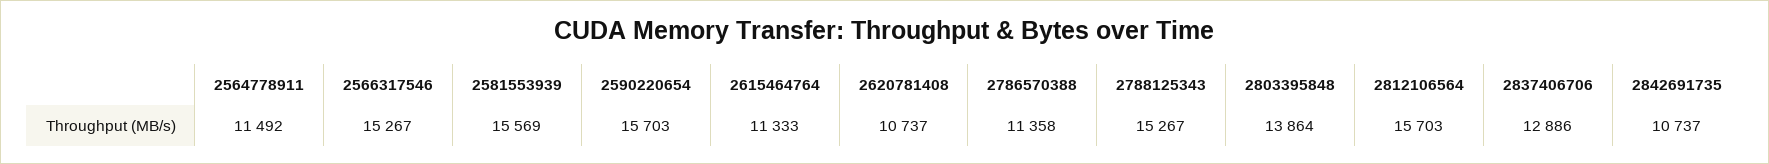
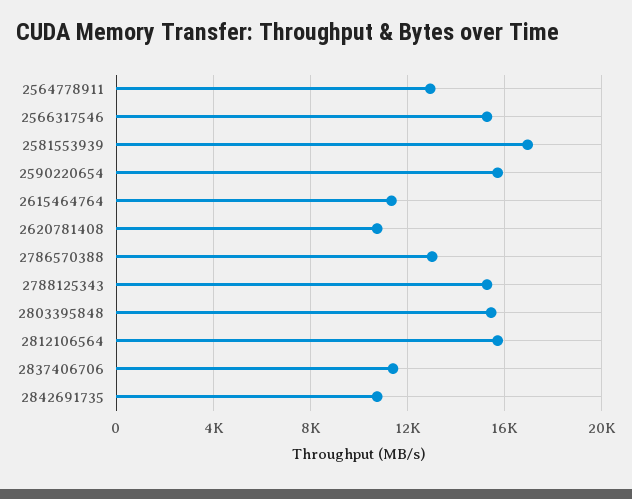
  {
-   "2564778911": 11492,
+   "2564778911": 13000,
    "2566317546": 15267,
-   "2581553939": 15569,
+   "2581553939": 17000,
    "2590220654": 15703,
    "2615464764": 11333,
    "2620781408": 10737,
-   "2786570388": 11358,
+   "2786570388": 13000,
    "2788125343": 15267,
-   "2803395848": 13864,
+   "2803395848": 15500,
    "2812106564": 15703,
-   "2837406706": 12886,
+   "2837406706": 11500,
    "2842691735": 10737
  }

